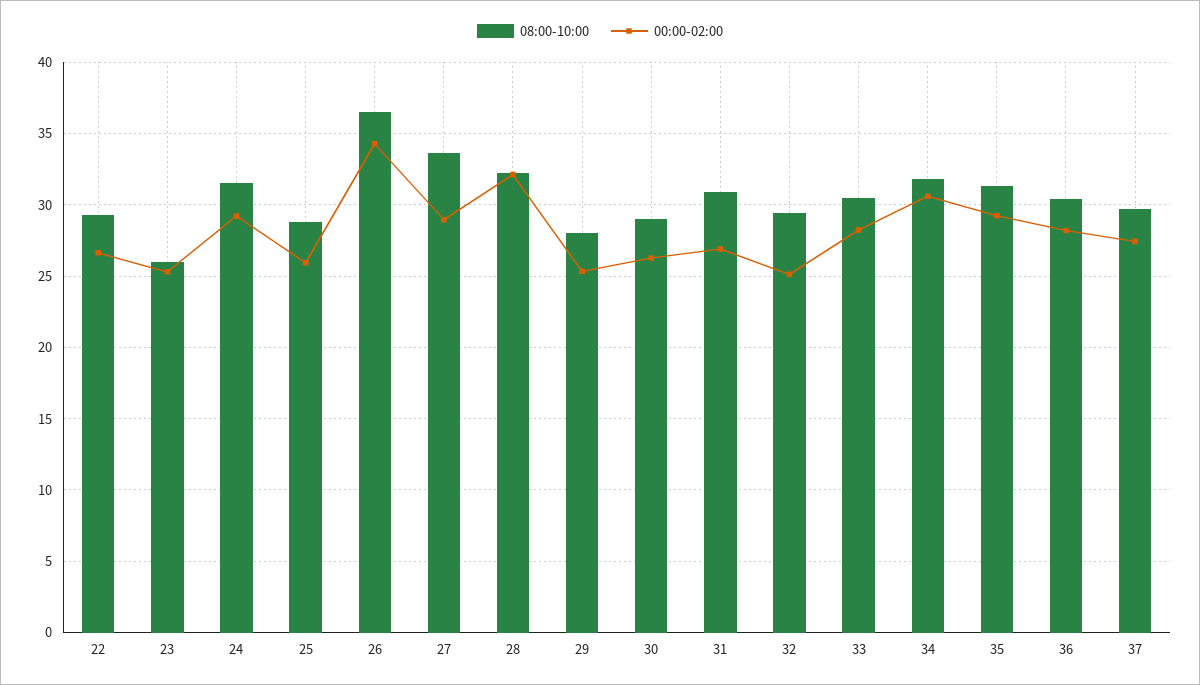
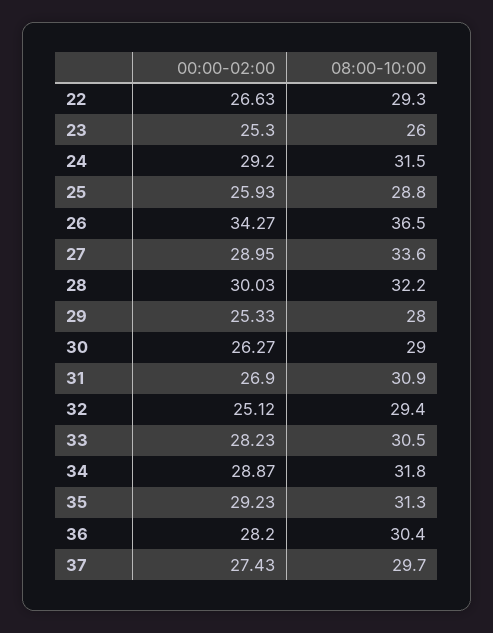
  {
    "08:00-10:00": {
      "22": 29.3,
      "23": 26,
      "24": 31.5,
      "25": 28.8,
      "26": 36.5,
      "27": 33.6,
      "28": 32.2,
      "29": 28,
      "30": 29,
      "31": 30.9,
      "32": 29.4,
      "33": 30.5,
      "34": 31.8,
      "35": 31.3,
      "36": 30.4,
      "37": 29.7
    },
    "00:00-02:00": {
      "22": 26.63,
      "23": 25.3,
      "24": 29.2,
      "25": 25.93,
      "26": 34.27,
      "27": 28.95,
-     "28": 32,
+     "28": 30.03,
      "29": 25.33,
      "30": 26.27,
      "31": 26.9,
      "32": 25.12,
      "33": 28.23,
-     "34": 30.5,
+     "34": 28.87,
      "35": 29.23,
      "36": 28.2,
      "37": 27.43
    }
  }

